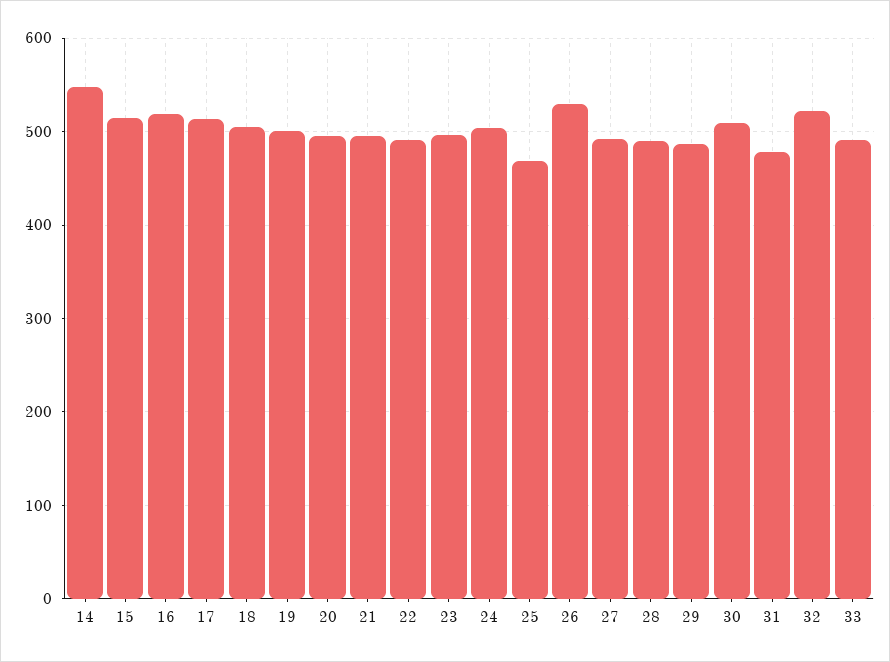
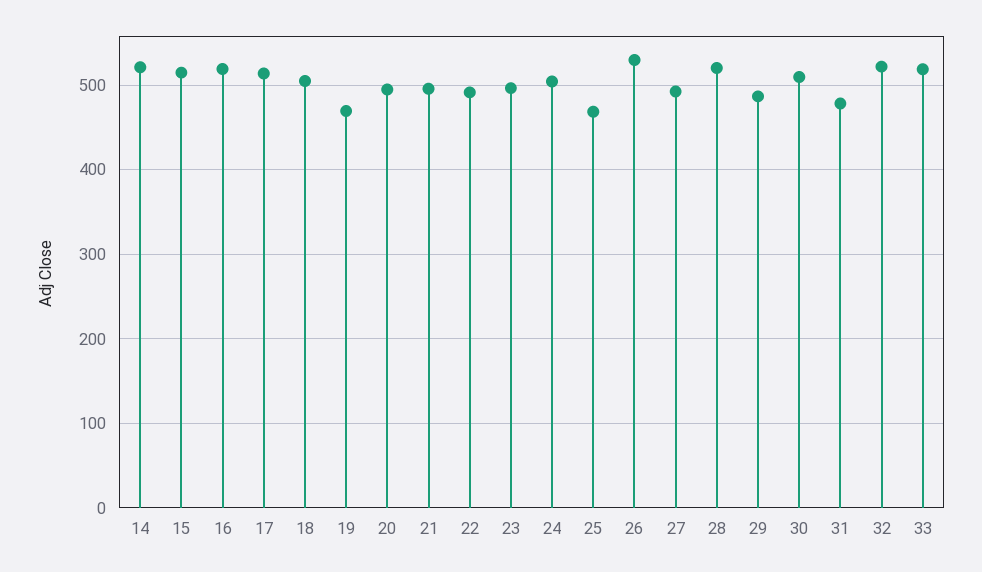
  {
-   "14": 550,
+   "14": 520,
    "15": 510,
    "16": 520,
    "17": 510,
    "18": 500,
-   "19": 500,
+   "19": 470,
    "20": 490,
    "21": 500,
    "22": 490,
    "23": 500,
    "24": 500,
    "25": 470,
    "26": 530,
    "27": 490,
-   "28": 490,
+   "28": 520,
    "29": 490,
    "30": 510,
    "31": 480,
    "32": 520,
-   "33": 490
+   "33": 520
  }

